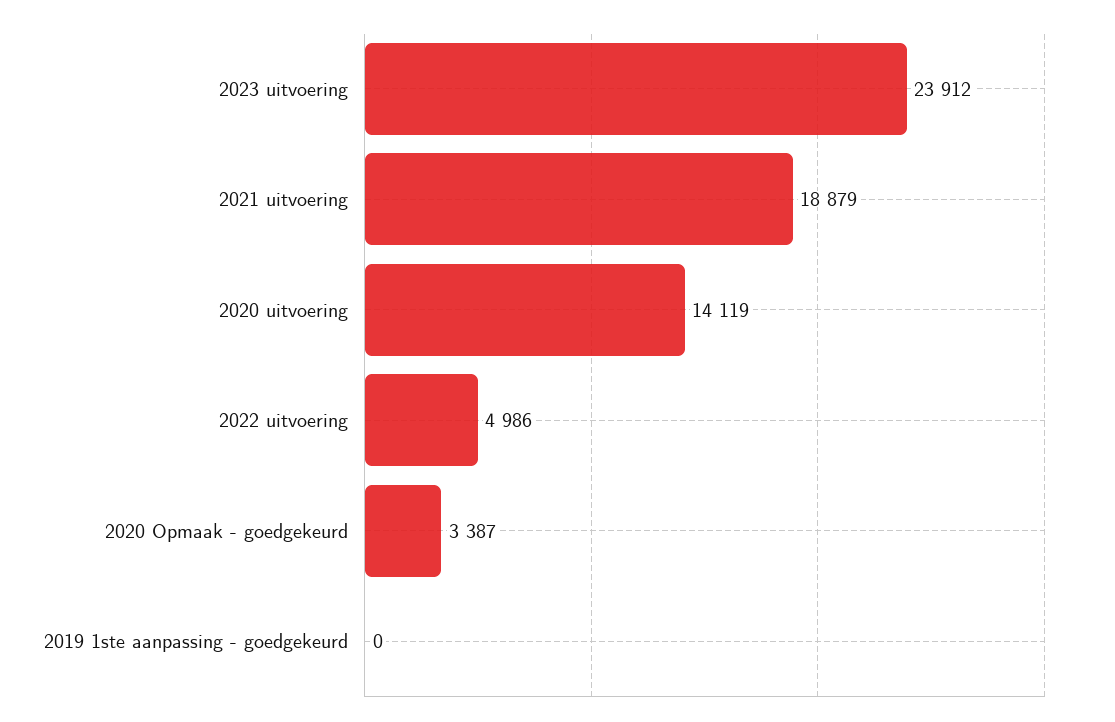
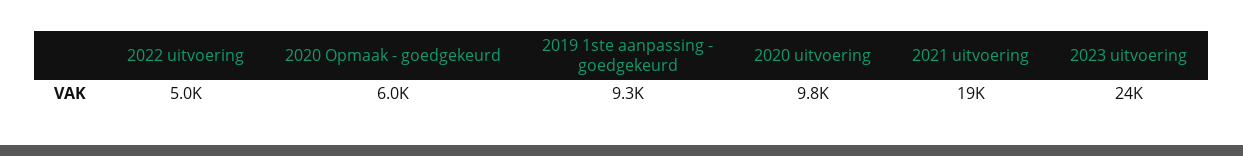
  {
    "2023 uitvoering": 23912,
    "2021 uitvoering": 18879,
-   "2020 uitvoering": 14119,
+   "2020 uitvoering": 9800,
    "2022 uitvoering": 4986,
-   "2020 Opmaak - goedgekeurd": 3387,
+   "2020 Opmaak - goedgekeurd": 6000,
-   "2019 1ste aanpassing - goedgekeurd": 0
+   "2019 1ste aanpassing - goedgekeurd": 9300
  }

